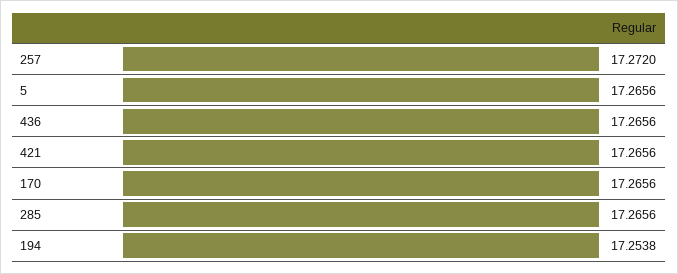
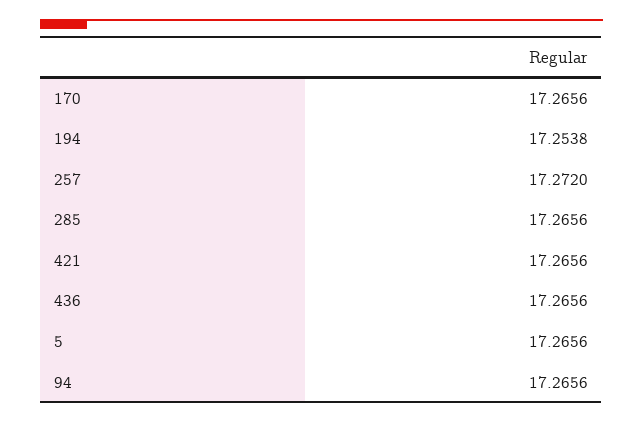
  {
    "257": 17.272,
    "5": 17.2656,
    "436": 17.2656,
    "421": 17.2656,
    "170": 17.2656,
    "285": 17.2656,
-   "194": 17.2538
+   "194": 17.2538,
+   "94": 17.2656
  }

